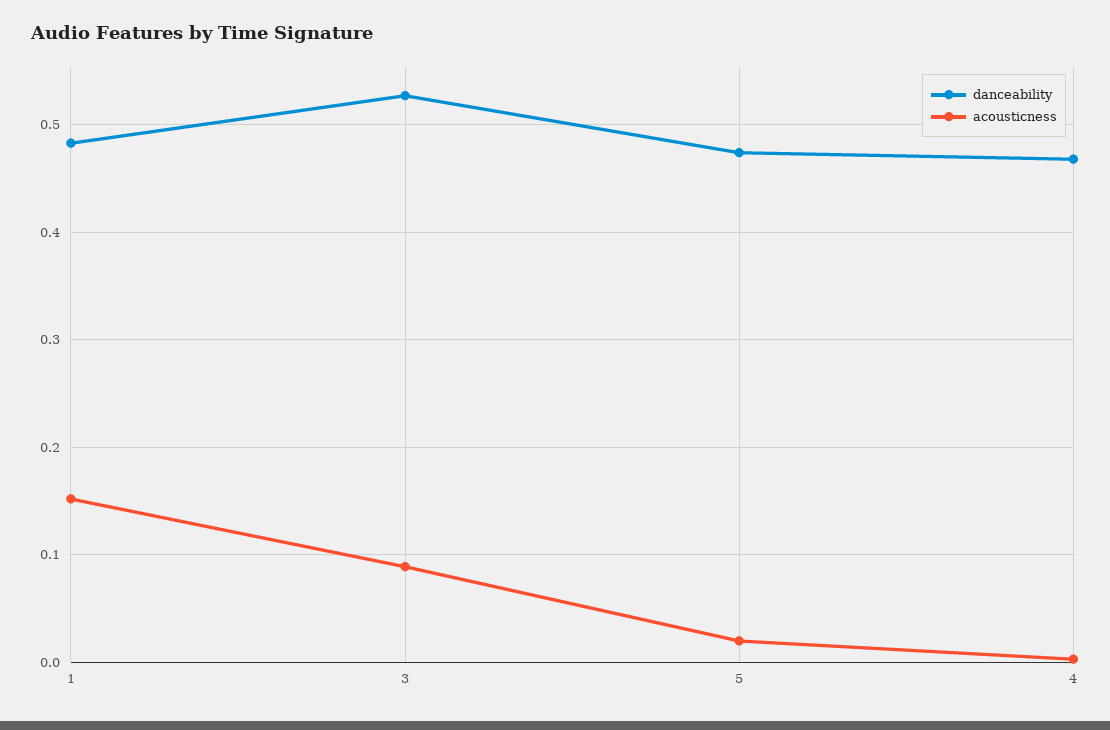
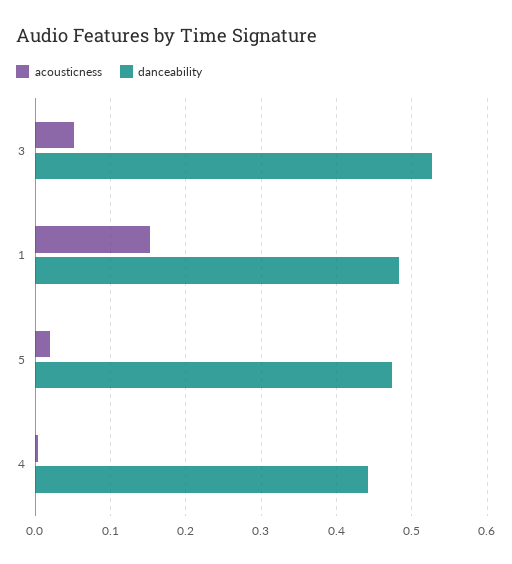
  {
    "danceability": {
      "1": 0.48,
      "3": 0.53,
      "5": 0.47,
-     "4": 0.47
+     "4": 0.44
    },
    "acousticness": {
      "1": 0.15,
-     "3": 0.09,
+     "3": 0.05,
      "5": 0.02,
      "4": 0
    }
  }

